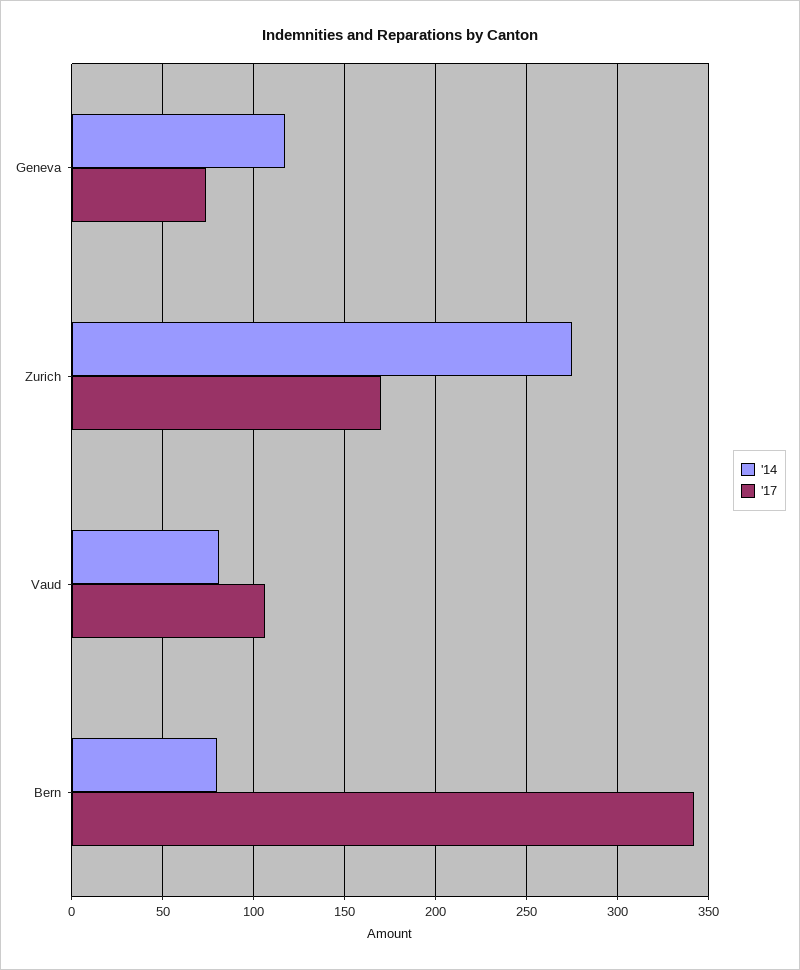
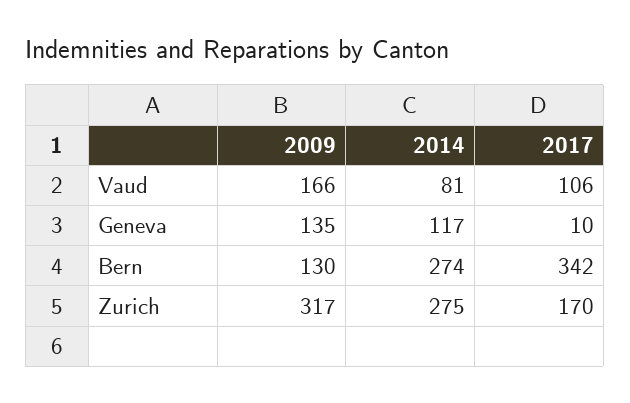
  {
    "'14": {
      "Geneva": 117,
      "Zurich": 275,
      "Vaud": 81,
-     "Bern": 80
+     "Bern": 274
    },
    "'17": {
-     "Geneva": 75,
+     "Geneva": 10,
      "Zurich": 170,
      "Vaud": 106,
      "Bern": 342
-   }
+   },
+   "2009": {
+     "Vaud": 166,
+     "Geneva": 135,
+     "Bern": 130,
+     "Zurich": 317
+   }
  }

